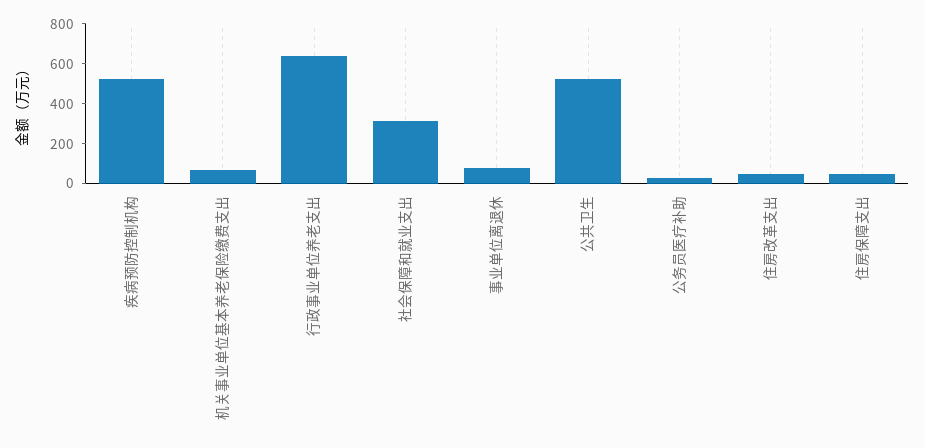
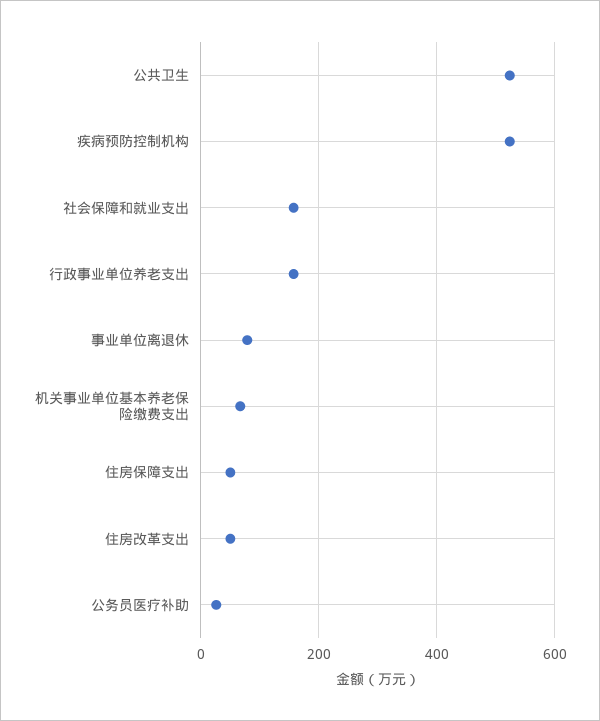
  {
    "疾病预防控制机构": 520,
    "机关事业单位基本养老保险缴费支出": 60,
-   "行政事业单位养老支出": 650,
+   "行政事业单位养老支出": 160,
-   "社会保障和就业支出": 300,
+   "社会保障和就业支出": 160,
    "事业单位离退休": 80,
    "公共卫生": 520,
    "公务员医疗补助": 20,
    "住房改革支出": 60,
    "住房保障支出": 60
  }

